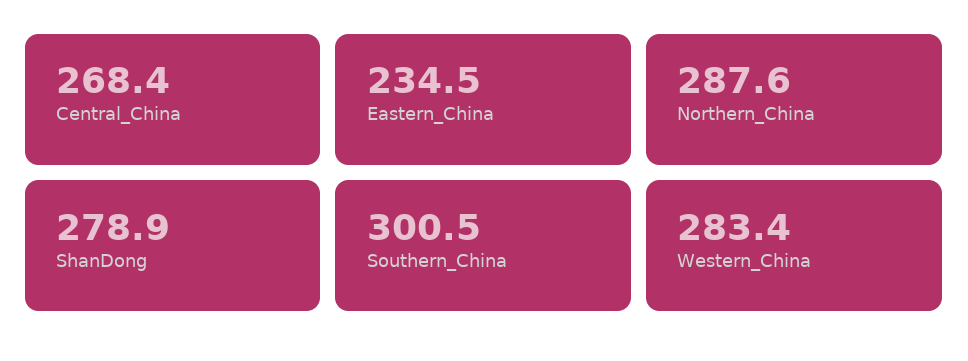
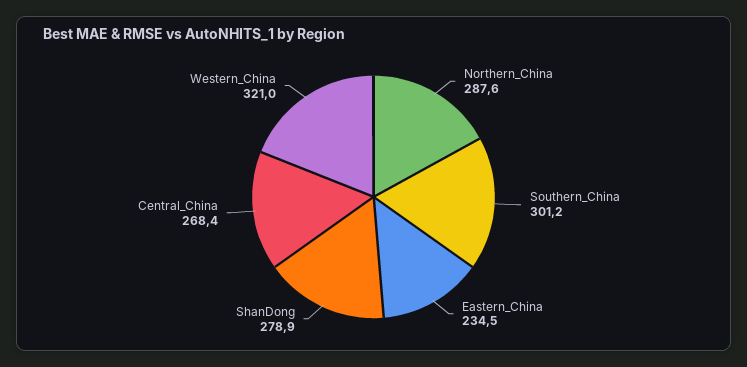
  {
    "Central_China": 268.4,
    "Eastern_China": 234.5,
    "Northern_China": 287.6,
    "ShanDong": 278.9,
-   "Southern_China": 300.5,
+   "Southern_China": 301.2,
-   "Western_China": 283.4
+   "Western_China": 321
  }

